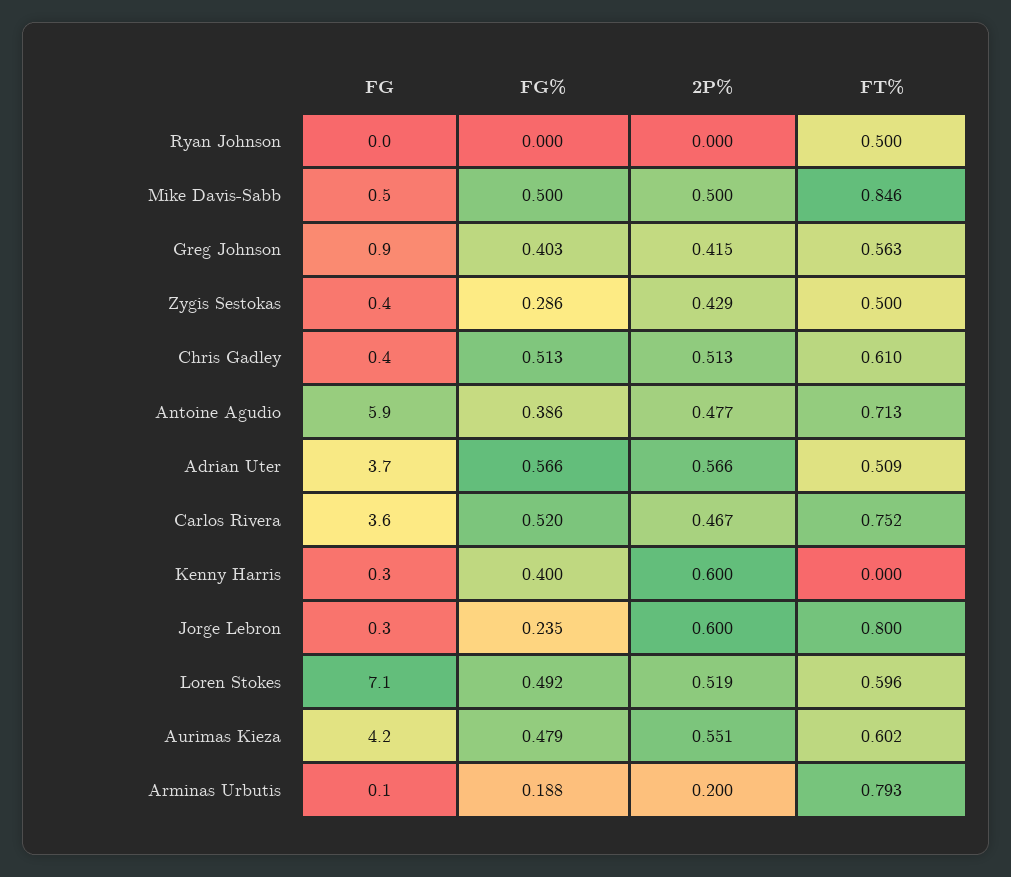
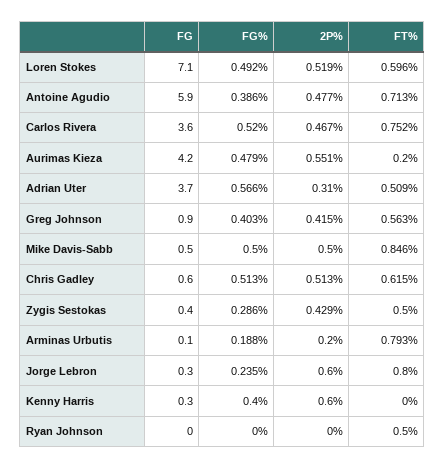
  {
    "FG": {
      "Ryan Johnson": 0,
      "Mike Davis-Sabb": 0.5,
      "Greg Johnson": 0.9,
      "Zygis Sestokas": 0.4,
-     "Chris Gadley": 0.4,
+     "Chris Gadley": 0.6,
      "Antoine Agudio": 5.9,
      "Adrian Uter": 3.7,
      "Carlos Rivera": 3.6,
      "Kenny Harris": 0.3,
      "Jorge Lebron": 0.3,
      "Loren Stokes": 7.1,
      "Aurimas Kieza": 4.2,
      "Arminas Urbutis": 0.1
    },
    "FG%": {
      "Ryan Johnson": 0,
      "Mike Davis-Sabb": 0.5,
      "Greg Johnson": 0.403,
      "Zygis Sestokas": 0.286,
      "Chris Gadley": 0.513,
      "Antoine Agudio": 0.386,
      "Adrian Uter": 0.566,
      "Carlos Rivera": 0.52,
      "Kenny Harris": 0.4,
      "Jorge Lebron": 0.235,
      "Loren Stokes": 0.492,
      "Aurimas Kieza": 0.479,
      "Arminas Urbutis": 0.188
    },
    "2P%": {
      "Ryan Johnson": 0,
      "Mike Davis-Sabb": 0.5,
      "Greg Johnson": 0.415,
      "Zygis Sestokas": 0.429,
      "Chris Gadley": 0.513,
      "Antoine Agudio": 0.477,
-     "Adrian Uter": 0.566,
+     "Adrian Uter": 0.31,
      "Carlos Rivera": 0.467,
      "Kenny Harris": 0.6,
      "Jorge Lebron": 0.6,
      "Loren Stokes": 0.519,
      "Aurimas Kieza": 0.551,
      "Arminas Urbutis": 0.2
    },
    "FT%": {
      "Ryan Johnson": 0.5,
      "Mike Davis-Sabb": 0.846,
      "Greg Johnson": 0.563,
      "Zygis Sestokas": 0.5,
-     "Chris Gadley": 0.61,
+     "Chris Gadley": 0.615,
      "Antoine Agudio": 0.713,
      "Adrian Uter": 0.509,
      "Carlos Rivera": 0.752,
      "Kenny Harris": 0,
      "Jorge Lebron": 0.8,
      "Loren Stokes": 0.596,
-     "Aurimas Kieza": 0.602,
+     "Aurimas Kieza": 0.2,
      "Arminas Urbutis": 0.793
    }
  }

